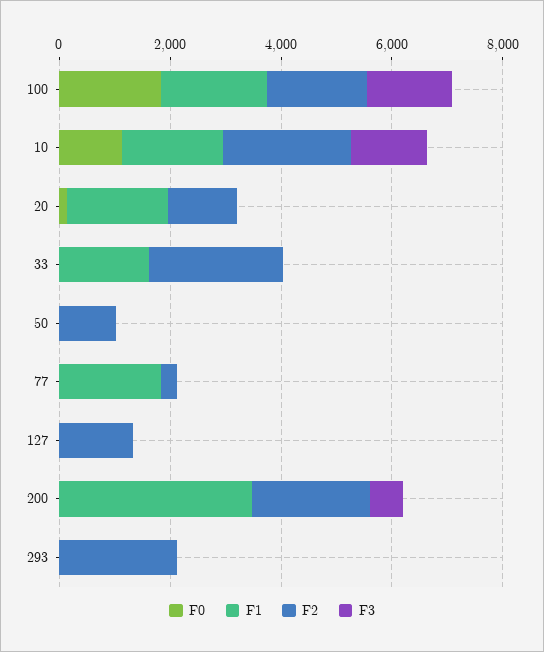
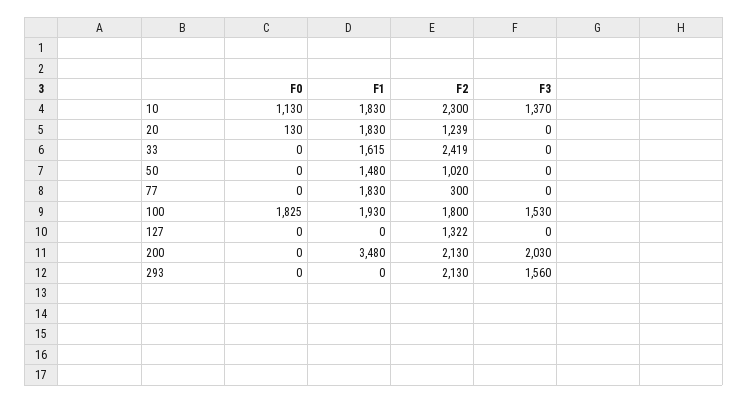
  {
    "F0": {
      "100": 1825,
      "10": 1130,
      "20": 130,
      "33": 0,
      "50": 0,
      "77": 0,
      "127": 0,
      "200": 0,
      "293": 0
    },
    "F1": {
      "100": 1930,
      "10": 1830,
      "20": 1830,
      "33": 1615,
-     "50": 0,
+     "50": 1480,
      "77": 1830,
      "127": 0,
      "200": 3480,
      "293": 0
    },
    "F2": {
      "100": 1800,
      "10": 2300,
      "20": 1239,
      "33": 2419,
      "50": 1020,
      "77": 300,
      "127": 1322,
      "200": 2130,
      "293": 2130
    },
    "F3": {
      "100": 1530,
      "10": 1370,
      "20": 0,
      "33": 0,
      "50": 0,
      "77": 0,
      "127": 0,
-     "200": 500,
+     "200": 2030,
-     "293": 0
+     "293": 1560
    }
  }

